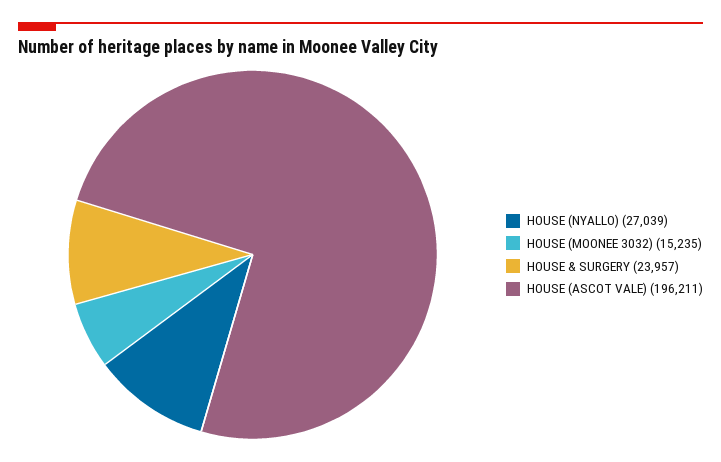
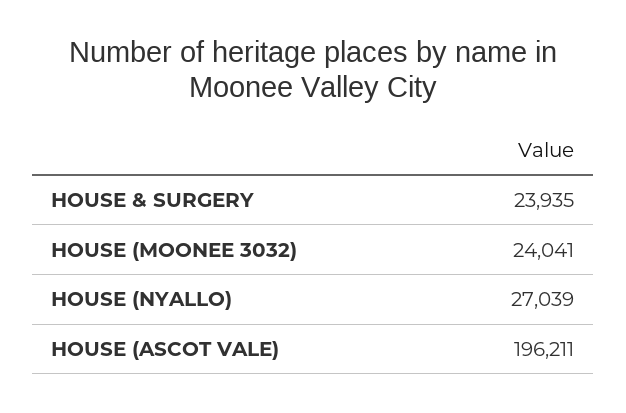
  {
    "HOUSE (NYALLO)": 27039,
-   "HOUSE (MOONEE 3032)": 15235,
+   "HOUSE (MOONEE 3032)": 24041,
-   "HOUSE & SURGERY": 23957,
+   "HOUSE & SURGERY": 23935,
    "HOUSE (ASCOT VALE)": 196211
  }

